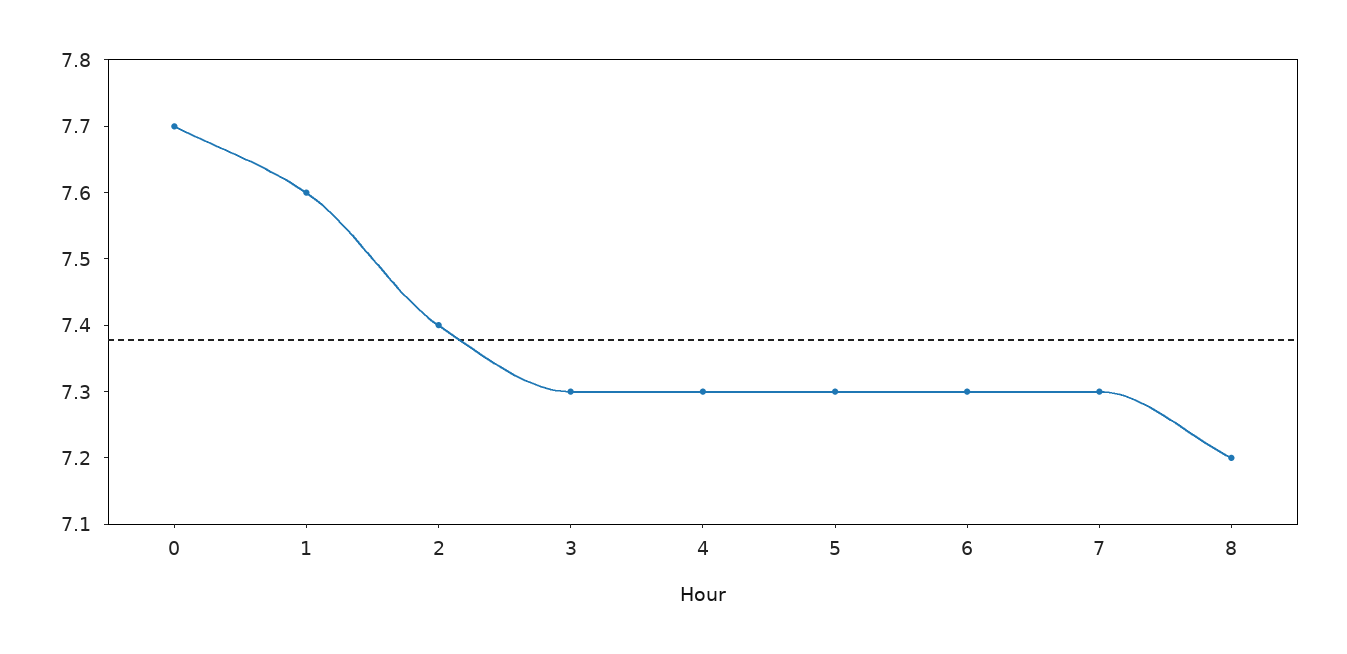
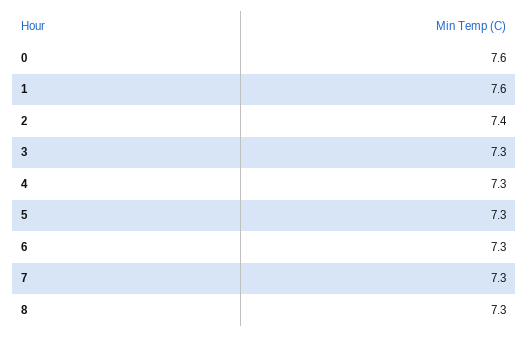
  {
-   "0": 7.7,
+   "0": 7.6,
    "1": 7.6,
    "2": 7.4,
    "3": 7.3,
    "4": 7.3,
    "5": 7.3,
    "6": 7.3,
    "7": 7.3,
-   "8": 7.2
+   "8": 7.3
  }

